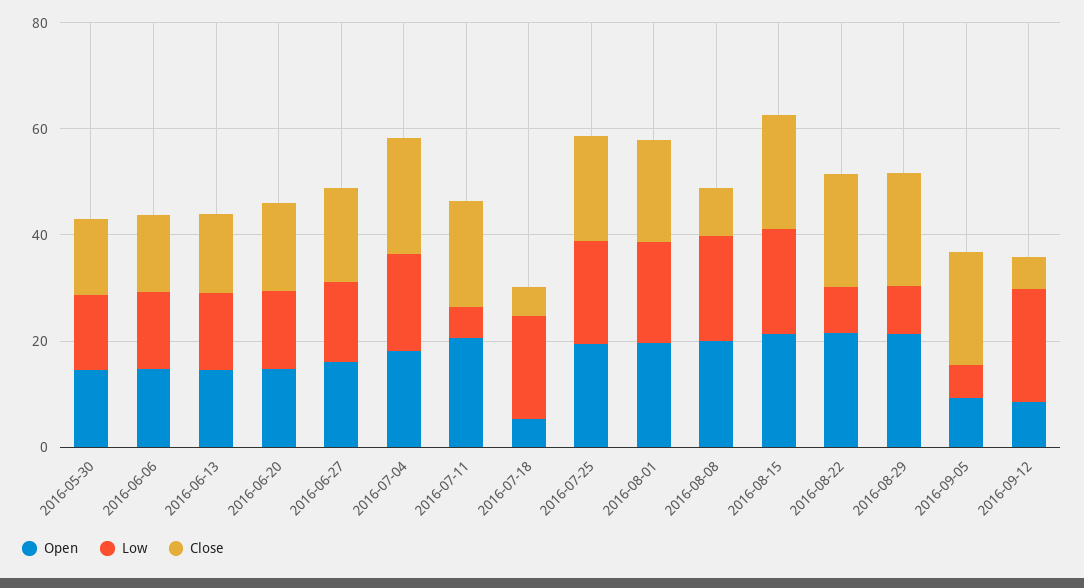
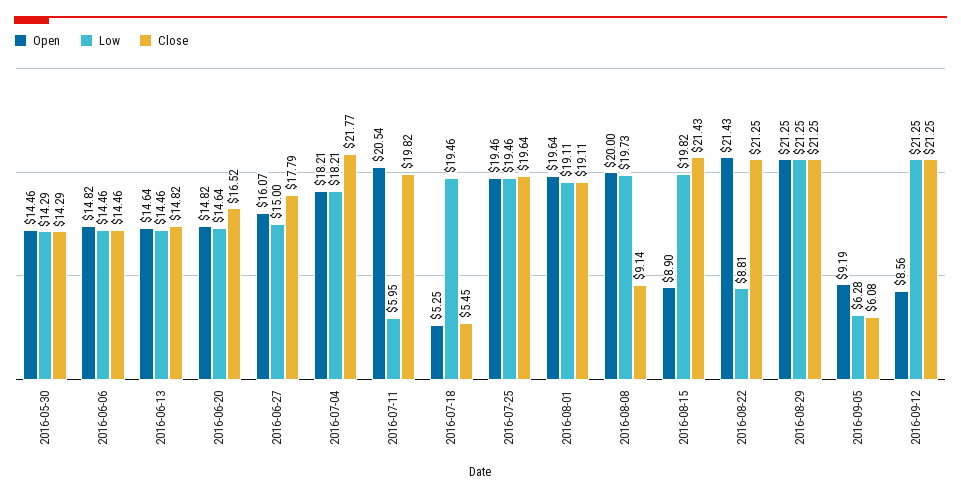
  {
    "Open": {
      "2016-05-30": 14.46,
      "2016-06-06": 14.82,
      "2016-06-13": 14.64,
      "2016-06-20": 14.82,
      "2016-06-27": 16.07,
      "2016-07-04": 18.21,
      "2016-07-11": 20.54,
      "2016-07-18": 5.25,
      "2016-07-25": 19.46,
      "2016-08-01": 19.64,
      "2016-08-08": 20,
-     "2016-08-15": 20,
+     "2016-08-15": 8.9,
      "2016-08-22": 21.43,
      "2016-08-29": 21.25,
      "2016-09-05": 9.19,
      "2016-09-12": 8.56
    },
    "Low": {
      "2016-05-30": 14.29,
      "2016-06-06": 14.46,
      "2016-06-13": 14.46,
      "2016-06-20": 14.64,
      "2016-06-27": 15,
      "2016-07-04": 18.21,
      "2016-07-11": 5.95,
      "2016-07-18": 19.46,
      "2016-07-25": 19.46,
      "2016-08-01": 19.11,
      "2016-08-08": 19.73,
      "2016-08-15": 19.82,
      "2016-08-22": 8.81,
-     "2016-08-29": 10,
+     "2016-08-29": 21.25,
      "2016-09-05": 6.28,
      "2016-09-12": 21.25
    },
    "Close": {
      "2016-05-30": 14.29,
      "2016-06-06": 14.46,
      "2016-06-13": 14.82,
      "2016-06-20": 16.52,
      "2016-06-27": 17.79,
      "2016-07-04": 21.77,
      "2016-07-11": 19.82,
      "2016-07-18": 5.45,
      "2016-07-25": 19.64,
      "2016-08-01": 19.11,
      "2016-08-08": 9.14,
      "2016-08-15": 21.43,
      "2016-08-22": 21.25,
      "2016-08-29": 21.25,
-     "2016-09-05": 20,
+     "2016-09-05": 6.08,
-     "2016-09-12": 5
+     "2016-09-12": 21.25
    }
  }

